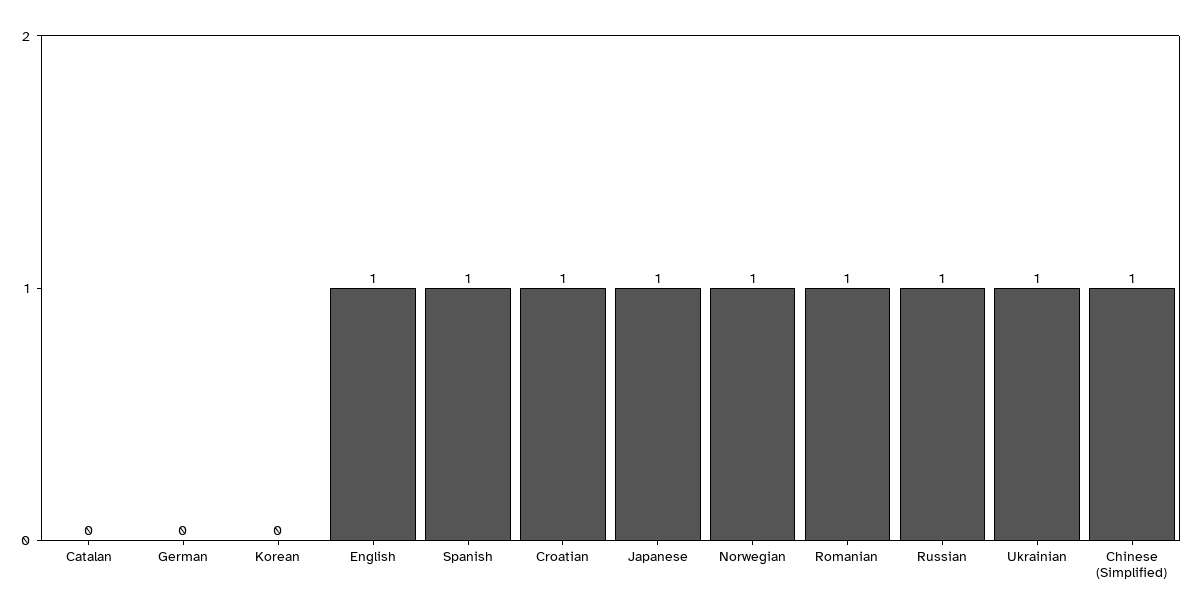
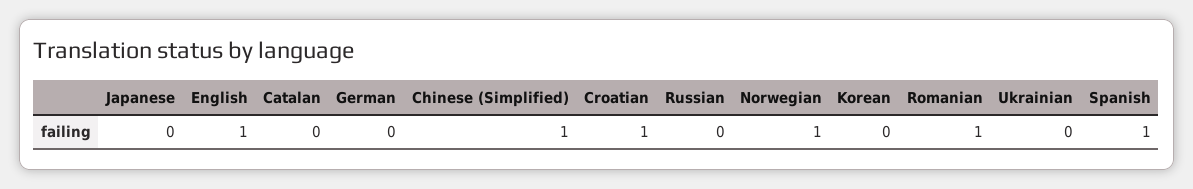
  {
    "Catalan": 0,
    "German": 0,
    "Korean": 0,
    "English": 1,
    "Spanish": 1,
    "Croatian": 1,
-   "Japanese": 1,
+   "Japanese": 0,
    "Norwegian": 1,
    "Romanian": 1,
-   "Russian": 1,
+   "Russian": 0,
-   "Ukrainian": 1,
+   "Ukrainian": 0,
    "Chinese (Simplified)": 1
  }

